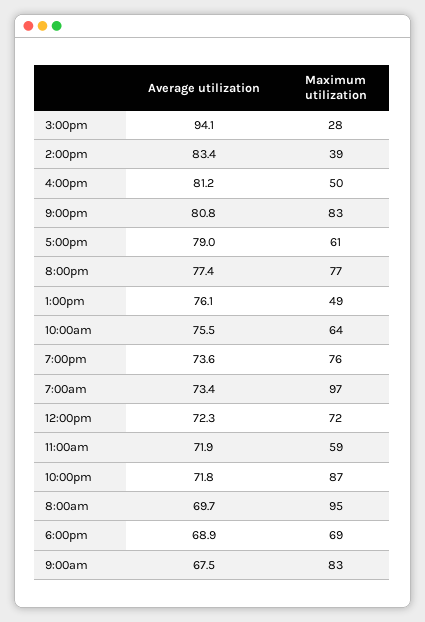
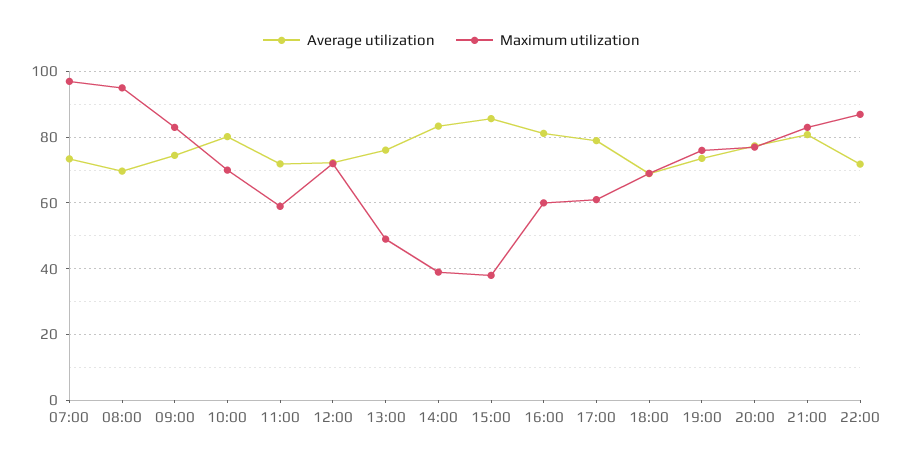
  {
    "Average utilization": {
-     "3:00pm": 94.1,
+     "3:00pm": 86,
      "2:00pm": 83.4,
      "4:00pm": 81.2,
      "9:00pm": 80.8,
      "5:00pm": 79,
      "8:00pm": 77.4,
      "1:00pm": 76.1,
-     "10:00am": 75.5,
+     "10:00am": 80,
      "7:00pm": 73.6,
      "7:00am": 73.4,
      "12:00pm": 72.3,
      "11:00am": 71.9,
      "10:00pm": 71.8,
      "8:00am": 69.7,
      "6:00pm": 68.9,
-     "9:00am": 67.5
+     "9:00am": 74
    },
    "Maximum utilization": {
-     "3:00pm": 28,
+     "3:00pm": 38,
      "2:00pm": 39,
-     "4:00pm": 50,
+     "4:00pm": 60,
      "9:00pm": 83,
      "5:00pm": 61,
      "8:00pm": 77,
      "1:00pm": 49,
-     "10:00am": 64,
+     "10:00am": 70,
      "7:00pm": 76,
      "7:00am": 97,
      "12:00pm": 72,
      "11:00am": 59,
      "10:00pm": 87,
      "8:00am": 95,
      "6:00pm": 69,
      "9:00am": 83
    }
  }

